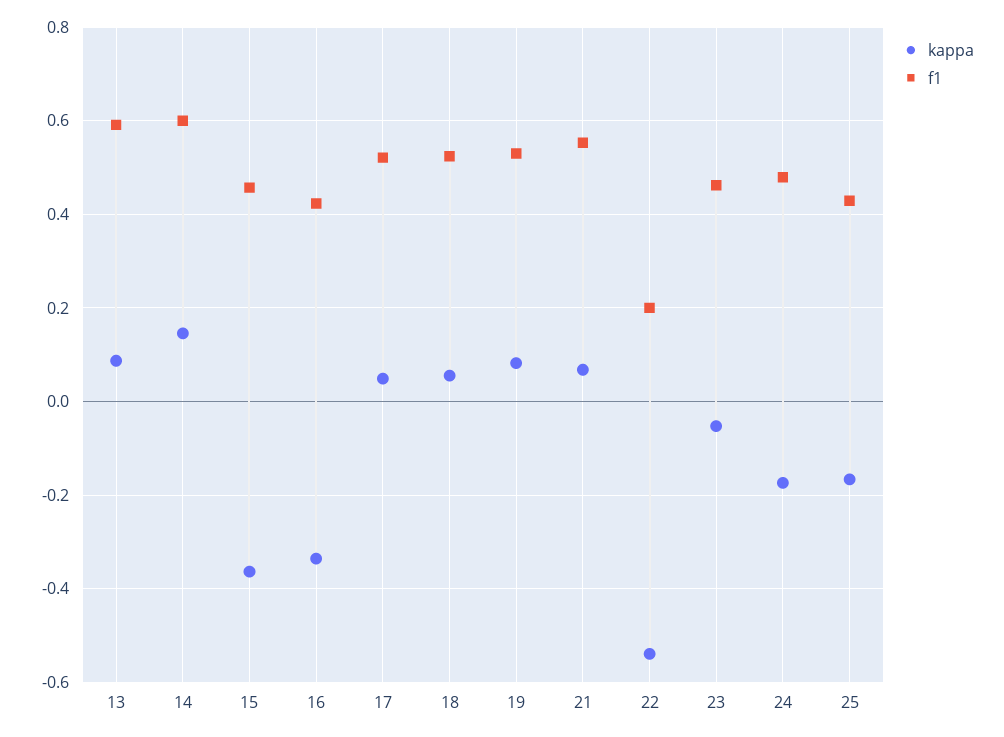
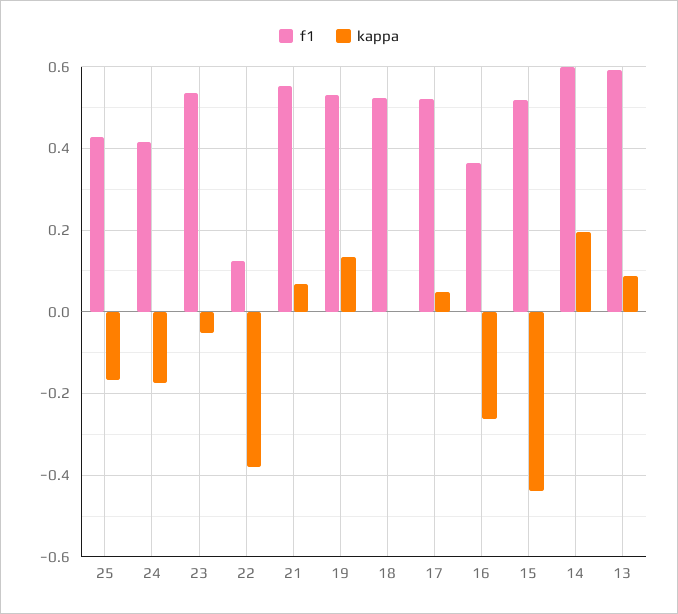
  {
    "kappa": {
      "13": 0.08,
-     "14": 0.14,
+     "14": 0.2,
-     "15": -0.36,
+     "15": -0.44,
-     "16": -0.34,
+     "16": -0.26,
      "17": 0.04,
-     "18": 0.06,
+     "18": 0,
-     "19": 0.08,
+     "19": 0.14,
      "21": 0.06,
-     "22": -0.54,
+     "22": -0.38,
      "23": -0.06,
      "24": -0.18,
      "25": -0.16
    },
    "f1": {
      "13": 0.6,
      "14": 0.6,
-     "15": 0.46,
+     "15": 0.52,
-     "16": 0.42,
+     "16": 0.36,
      "17": 0.52,
      "18": 0.52,
      "19": 0.54,
      "21": 0.56,
-     "22": 0.2,
+     "22": 0.12,
-     "23": 0.46,
+     "23": 0.54,
-     "24": 0.48,
+     "24": 0.42,
      "25": 0.42
    }
  }

